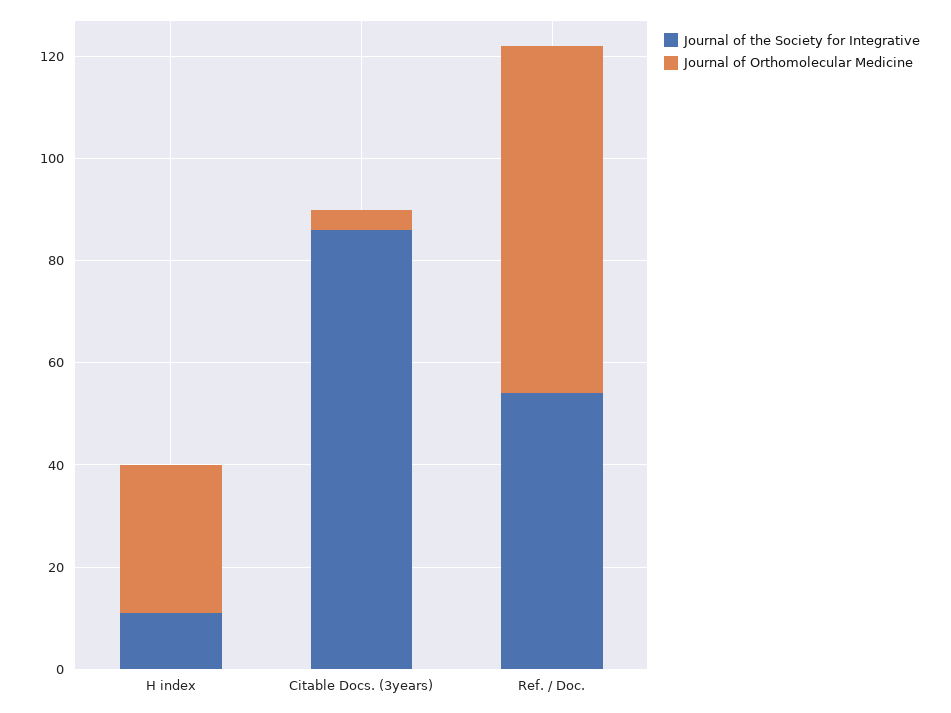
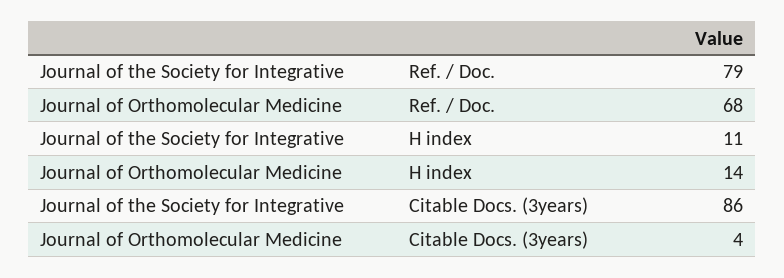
  {
    "Journal of the Society for Integrative": {
      "H index": 11,
      "Citable Docs. (3years)": 86,
-     "Ref. / Doc.": 55
+     "Ref. / Doc.": 79
    },
    "Journal of Orthomolecular Medicine": {
-     "H index": 30,
+     "H index": 14,
      "Citable Docs. (3years)": 4,
      "Ref. / Doc.": 68
    }
  }

